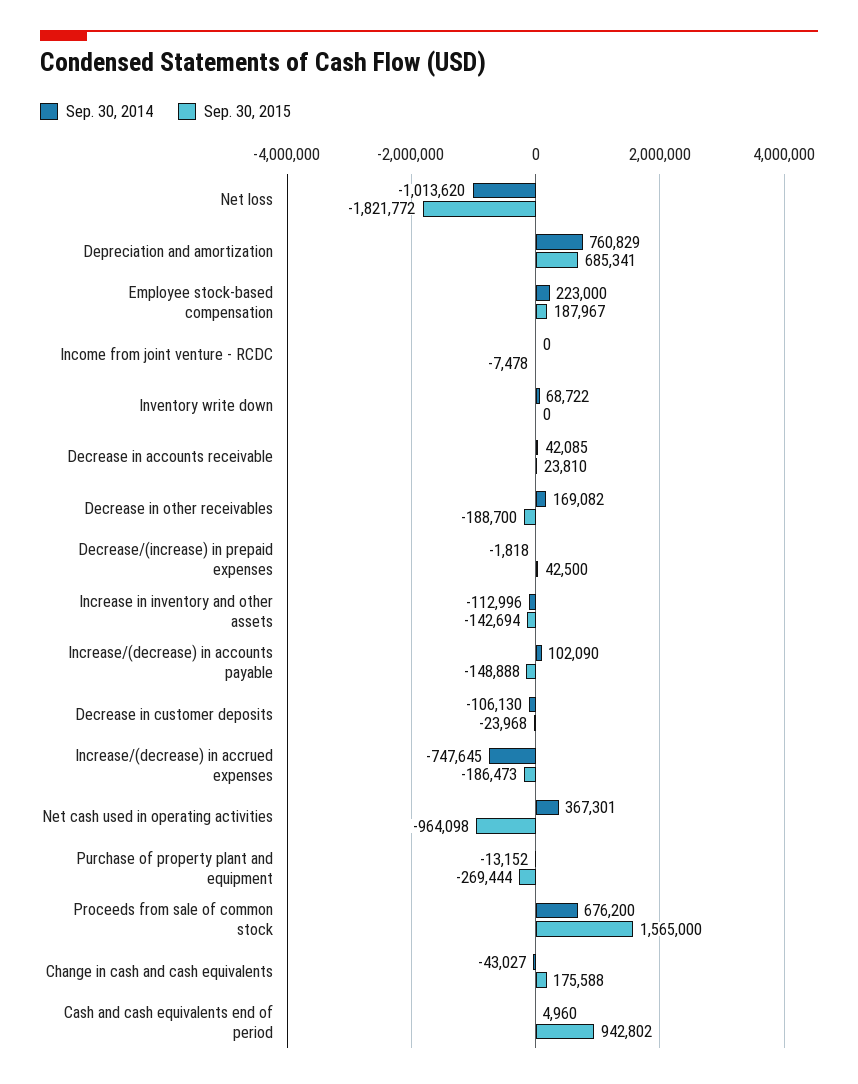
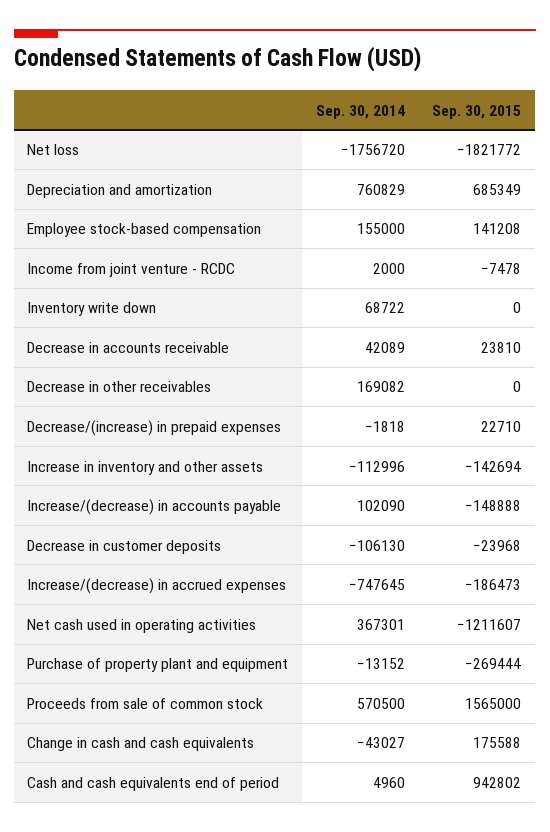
  {
    "Sep. 30, 2014": {
-     "Net loss": -1013620,
+     "Net loss": -1756720,
      "Depreciation and amortization": 760829,
-     "Employee stock-based compensation": 223000,
+     "Employee stock-based compensation": 155000,
-     "Income from joint venture - RCDC": 0,
+     "Income from joint venture - RCDC": 2000,
      "Inventory write down": 68722,
-     "Decrease in accounts receivable": 42085,
+     "Decrease in accounts receivable": 42089,
      "Decrease in other receivables": 169082,
      "Decrease/(increase) in prepaid expenses": -1818,
      "Increase in inventory and other assets": -112996,
      "Increase/(decrease) in accounts payable": 102090,
      "Decrease in customer deposits": -106130,
      "Increase/(decrease) in accrued expenses": -747645,
      "Net cash used in operating activities": 367301,
      "Purchase of property plant and equipment": -13152,
-     "Proceeds from sale of common stock": 676200,
+     "Proceeds from sale of common stock": 570500,
      "Change in cash and cash equivalents": -43027,
      "Cash and cash equivalents end of period": 4960
    },
    "Sep. 30, 2015": {
      "Net loss": -1821772,
-     "Depreciation and amortization": 685341,
+     "Depreciation and amortization": 685349,
-     "Employee stock-based compensation": 187967,
+     "Employee stock-based compensation": 141208,
      "Income from joint venture - RCDC": -7478,
      "Inventory write down": 0,
      "Decrease in accounts receivable": 23810,
-     "Decrease in other receivables": -188700,
+     "Decrease in other receivables": 0,
-     "Decrease/(increase) in prepaid expenses": 42500,
+     "Decrease/(increase) in prepaid expenses": 22710,
      "Increase in inventory and other assets": -142694,
      "Increase/(decrease) in accounts payable": -148888,
      "Decrease in customer deposits": -23968,
      "Increase/(decrease) in accrued expenses": -186473,
-     "Net cash used in operating activities": -964098,
+     "Net cash used in operating activities": -1211607,
      "Purchase of property plant and equipment": -269444,
      "Proceeds from sale of common stock": 1565000,
      "Change in cash and cash equivalents": 175588,
      "Cash and cash equivalents end of period": 942802
    }
  }

